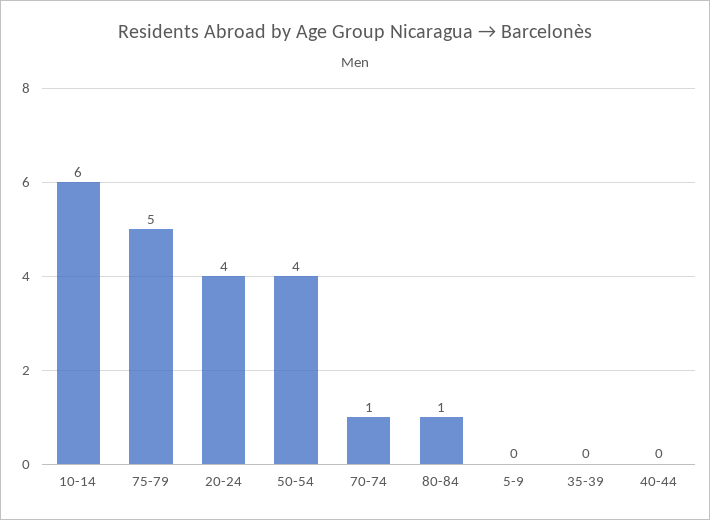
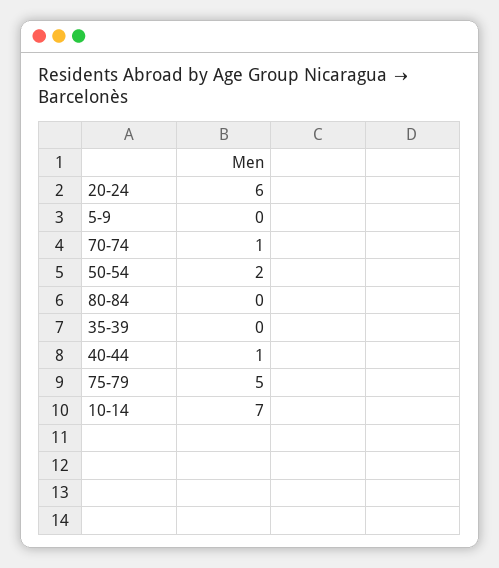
  {
-   "10-14": 6,
+   "10-14": 7,
    "75-79": 5,
-   "20-24": 4,
+   "20-24": 6,
-   "50-54": 4,
+   "50-54": 2,
    "70-74": 1,
-   "80-84": 1,
+   "80-84": 0,
    "5-9": 0,
    "35-39": 0,
-   "40-44": 0
+   "40-44": 1
  }

